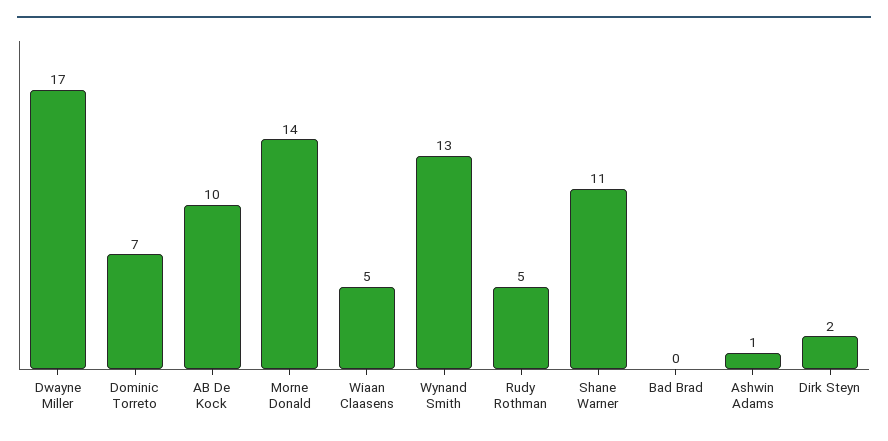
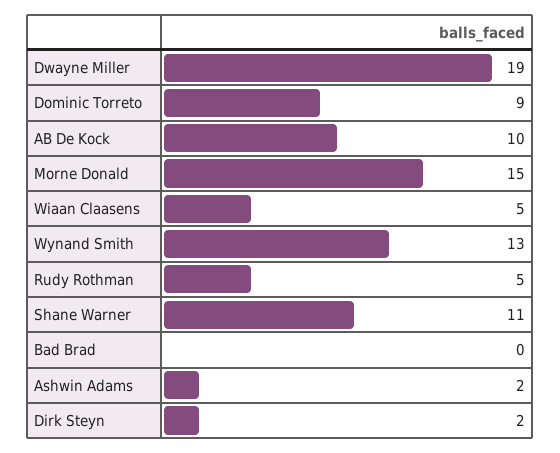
  {
-   "Dwayne Miller": 17,
+   "Dwayne Miller": 19,
-   "Dominic Torreto": 7,
+   "Dominic Torreto": 9,
    "AB De Kock": 10,
-   "Morne Donald": 14,
+   "Morne Donald": 15,
    "Wiaan Claasens": 5,
    "Wynand Smith": 13,
    "Rudy Rothman": 5,
    "Shane Warner": 11,
    "Bad Brad": 0,
-   "Ashwin Adams": 1,
+   "Ashwin Adams": 2,
    "Dirk Steyn": 2
  }

